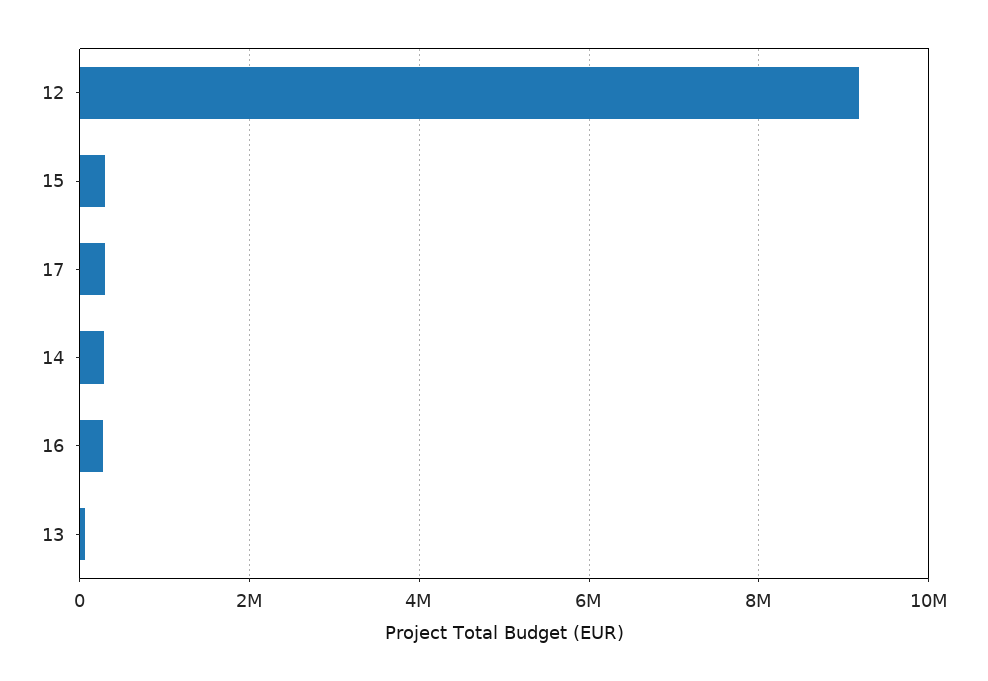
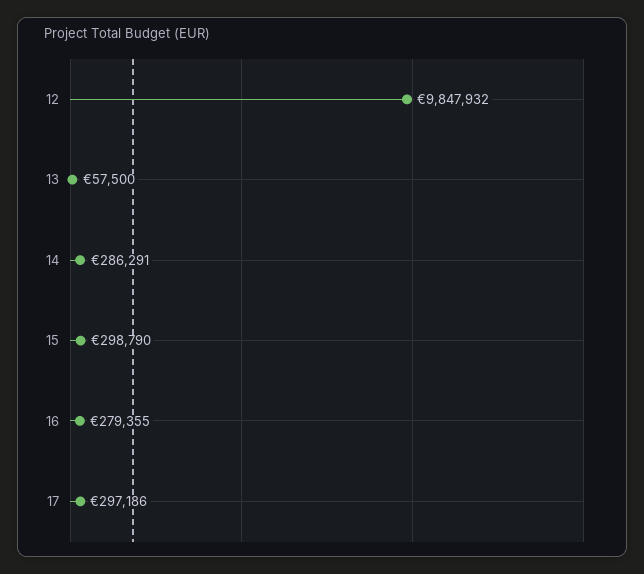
  {
-   "12": 9200000,
+   "12": 9847932,
    "15": 298790,
    "17": 297186,
    "14": 286291,
    "16": 279355,
    "13": 57500
  }

